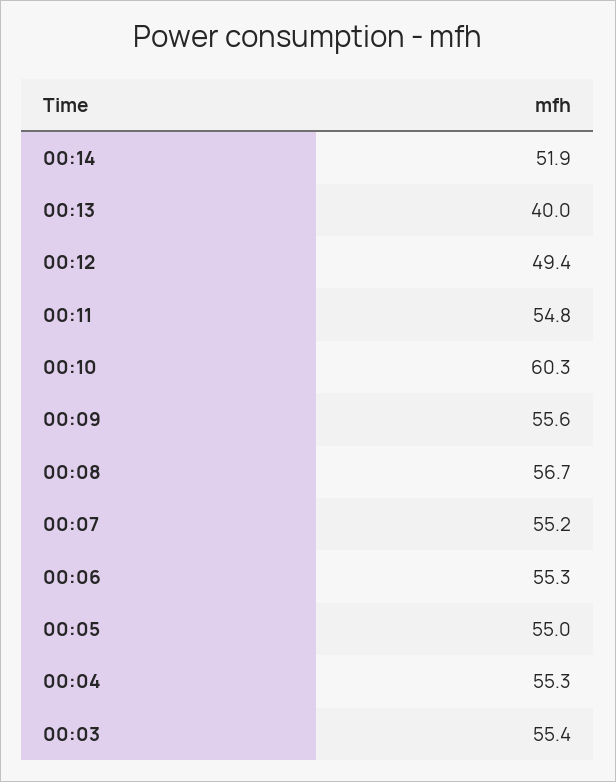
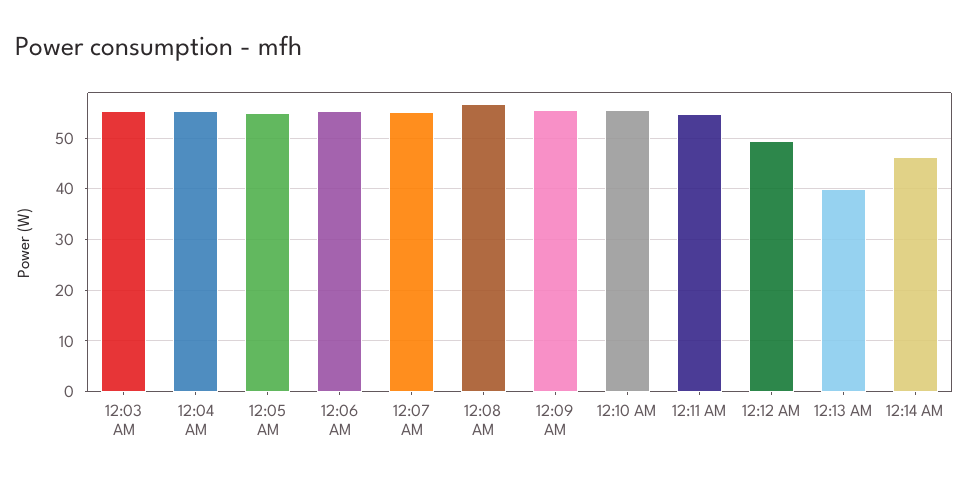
  {
-   "00:14": 51.9,
+   "00:14": 46,
    "00:13": 40,
    "00:12": 49.4,
    "00:11": 54.8,
-   "00:10": 60.3,
+   "00:10": 56,
    "00:09": 55.6,
    "00:08": 56.7,
    "00:07": 55.2,
    "00:06": 55.3,
    "00:05": 55,
    "00:04": 55.3,
    "00:03": 55.4
  }

